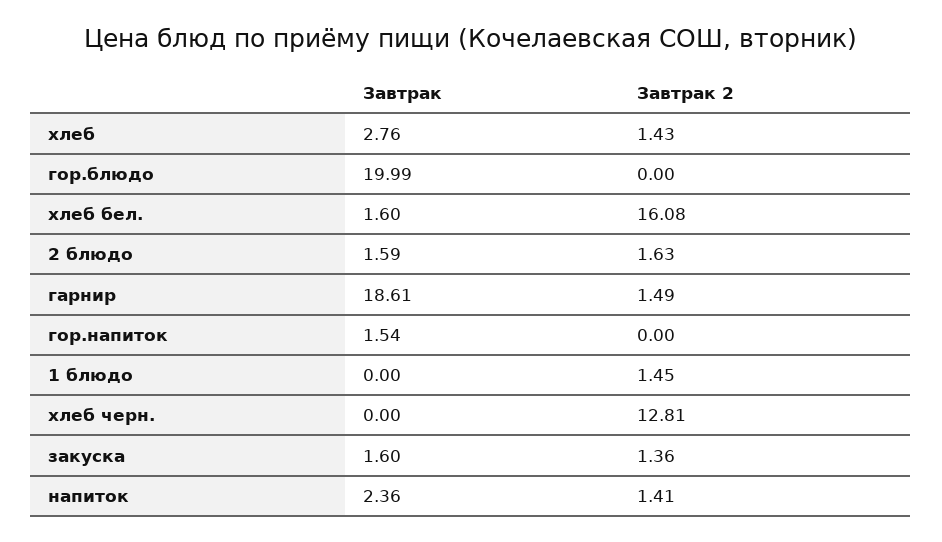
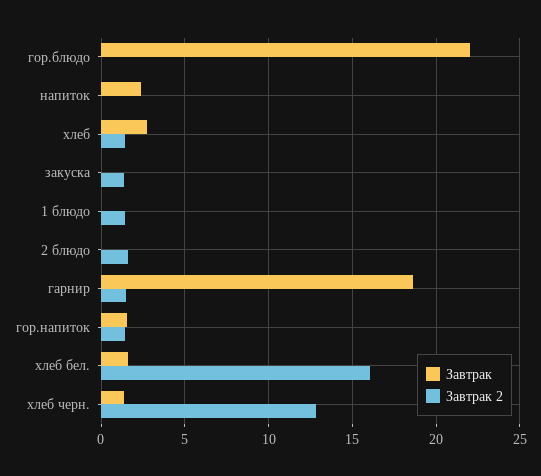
  {
    "Завтрак": {
      "хлеб": 2.76,
-     "гор.блюдо": 19.99,
+     "гор.блюдо": 22,
      "хлеб бел.": 1.6,
-     "2 блюдо": 1.59,
+     "2 блюдо": 0,
      "гарнир": 18.61,
      "гор.напиток": 1.54,
      "1 блюдо": 0,
-     "хлеб черн.": 0,
+     "хлеб черн.": 1.5,
-     "закуска": 1.6,
+     "закуска": 0,
      "напиток": 2.36
    },
    "Завтрак 2": {
      "хлеб": 1.43,
      "гор.блюдо": 0,
      "хлеб бел.": 16.08,
      "2 блюдо": 1.63,
      "гарнир": 1.49,
-     "гор.напиток": 0,
+     "гор.напиток": 1.5,
      "1 блюдо": 1.45,
      "хлеб черн.": 12.81,
      "закуска": 1.36,
-     "напиток": 1.41
+     "напиток": 0
    }
  }

